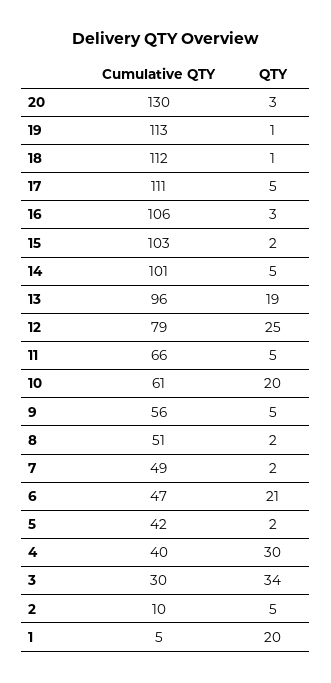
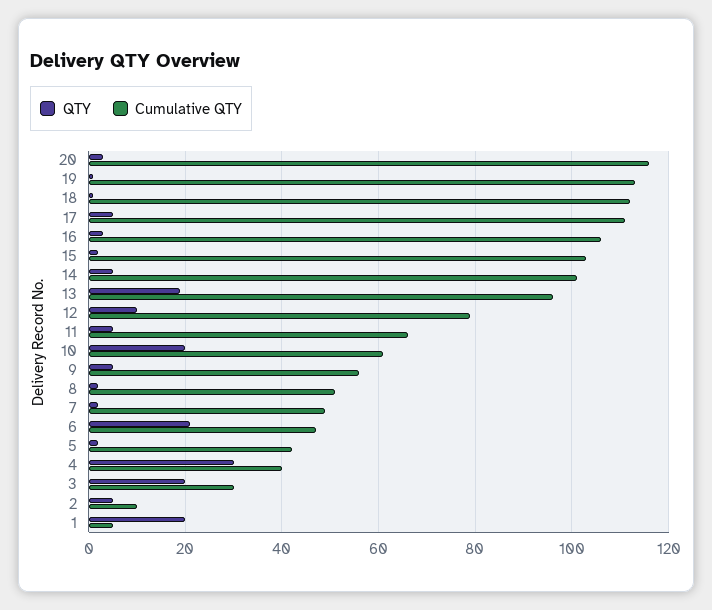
  {
    "Cumulative QTY": {
-     "20": 130,
+     "20": 115,
      "19": 113,
      "18": 112,
      "17": 111,
      "16": 106,
      "15": 103,
      "14": 101,
      "13": 96,
      "12": 79,
      "11": 66,
      "10": 61,
      "9": 56,
      "8": 51,
      "7": 49,
      "6": 47,
      "5": 42,
      "4": 40,
      "3": 30,
      "2": 10,
      "1": 5
    },
    "QTY": {
      "20": 3,
      "19": 1,
      "18": 1,
      "17": 5,
      "16": 3,
      "15": 2,
      "14": 5,
      "13": 19,
-     "12": 25,
+     "12": 10,
      "11": 5,
      "10": 20,
      "9": 5,
      "8": 2,
      "7": 2,
      "6": 21,
      "5": 2,
      "4": 30,
-     "3": 34,
+     "3": 20,
      "2": 5,
      "1": 20
    }
  }

